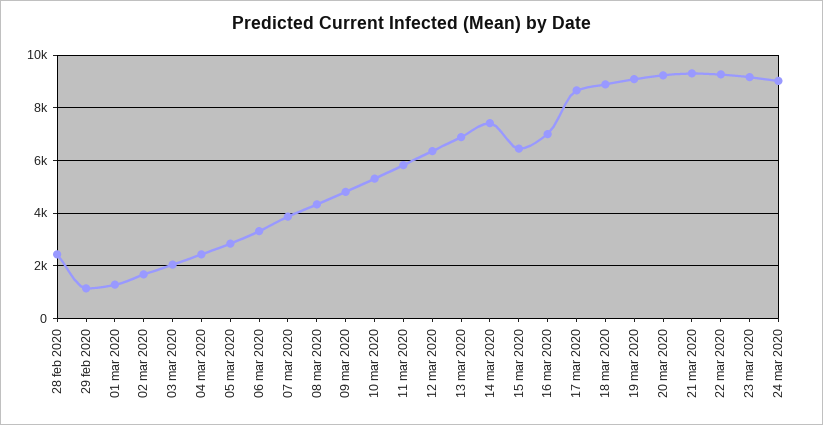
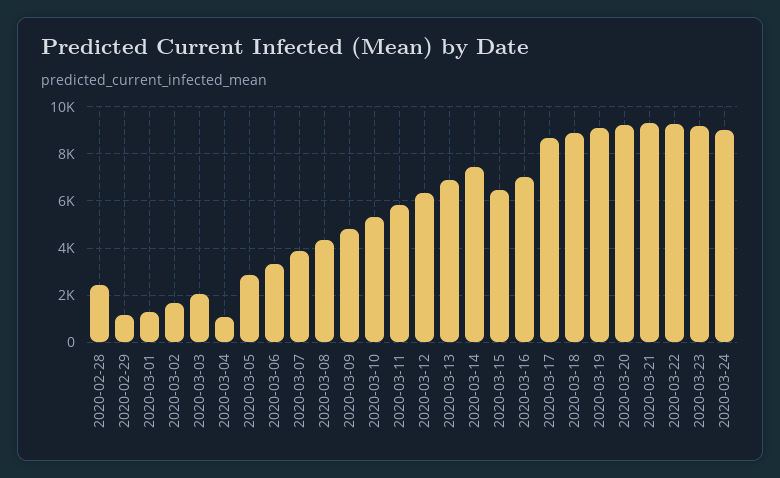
  {
    "28 feb 2020": 2500,
    "29 feb 2020": 1250,
    "01 mar 2020": 1250,
    "02 mar 2020": 1750,
    "03 mar 2020": 2000,
-   "04 mar 2020": 2500,
+   "04 mar 2020": 1000,
    "05 mar 2020": 2750,
    "06 mar 2020": 3250,
    "07 mar 2020": 3750,
    "08 mar 2020": 4250,
    "09 mar 2020": 4750,
    "10 mar 2020": 5250,
    "11 mar 2020": 5750,
    "12 mar 2020": 6250,
    "13 mar 2020": 7000,
    "14 mar 2020": 7500,
    "15 mar 2020": 6500,
    "16 mar 2020": 7000,
    "17 mar 2020": 8750,
    "18 mar 2020": 9000,
    "19 mar 2020": 9000,
    "20 mar 2020": 9250,
    "21 mar 2020": 9250,
    "22 mar 2020": 9250,
    "23 mar 2020": 9250,
    "24 mar 2020": 9000
  }

